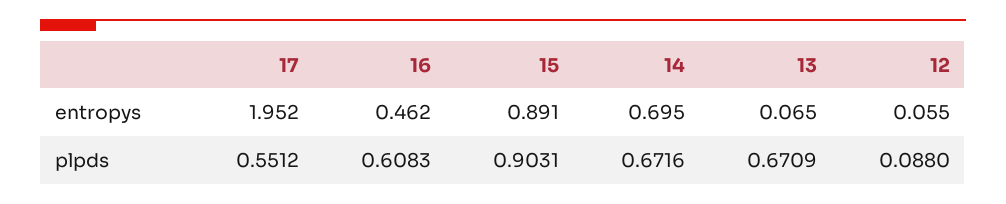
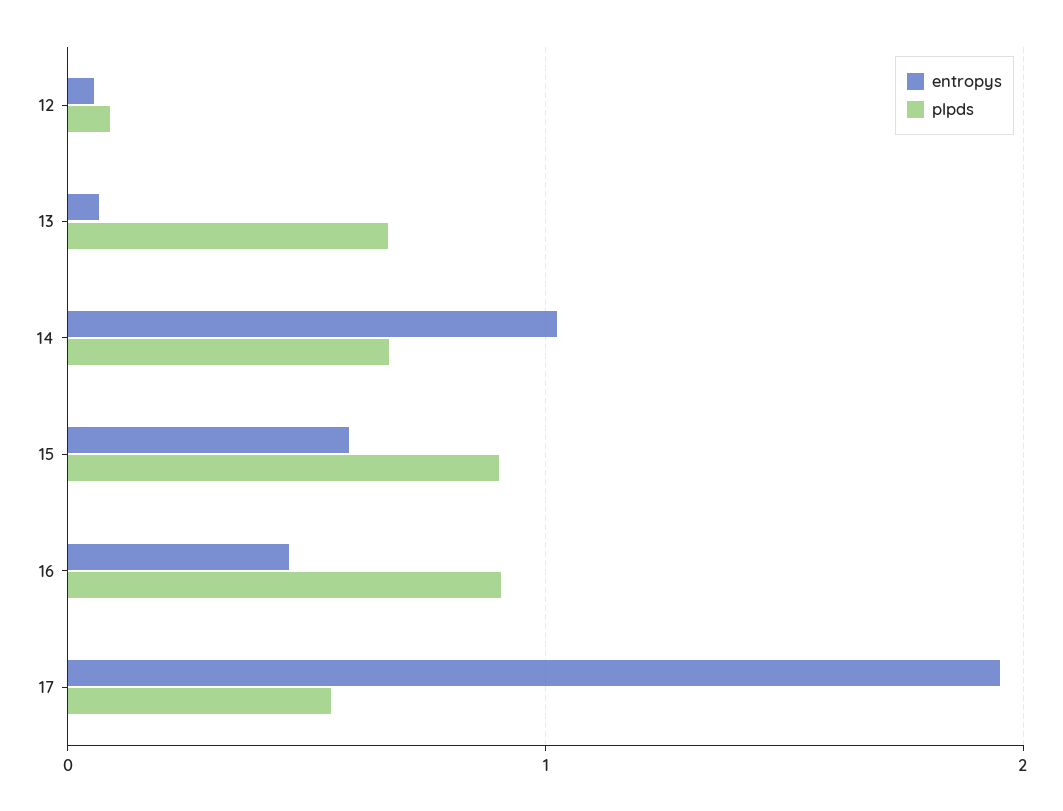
  {
    "entropys": {
      "17": 1.952,
      "16": 0.462,
-     "15": 0.891,
+     "15": 0.6,
-     "14": 0.695,
+     "14": 1,
      "13": 0.065,
      "12": 0.055
    },
    "plpds": {
      "17": 0.5512,
-     "16": 0.6083,
+     "16": 0.9,
      "15": 0.9031,
      "14": 0.6716,
      "13": 0.6709,
      "12": 0.088
    }
  }

